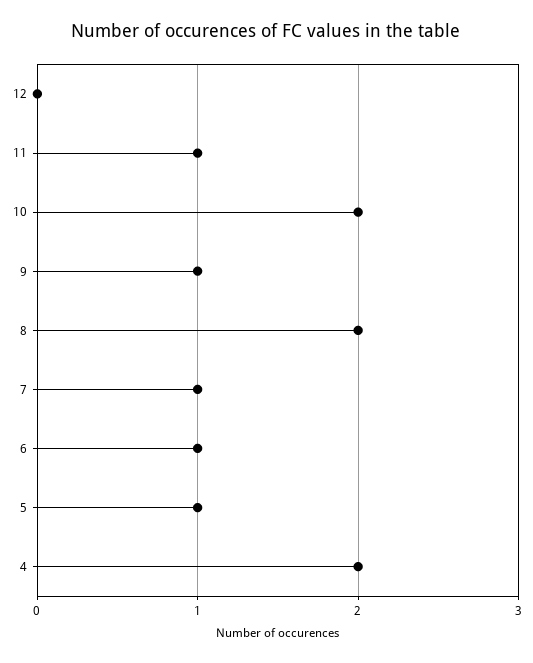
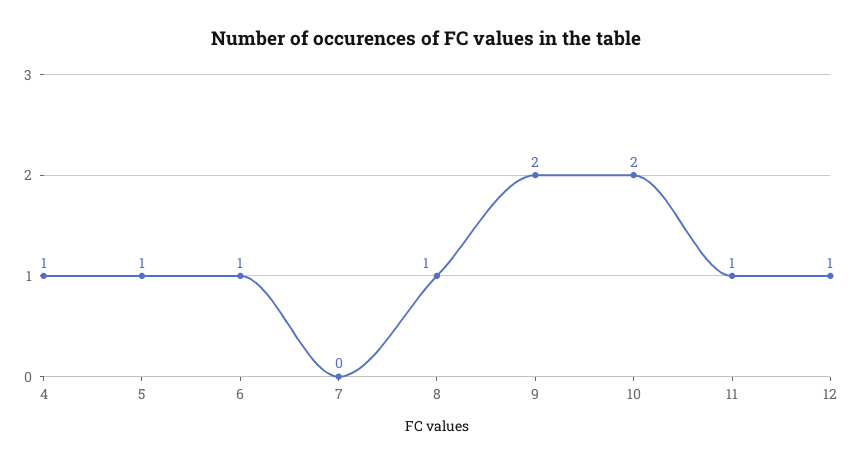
  {
-   "12": 0,
+   "12": 1,
    "11": 1,
    "10": 2,
-   "9": 1,
+   "9": 2,
-   "8": 2,
+   "8": 1,
-   "7": 1,
+   "7": 0,
    "6": 1,
    "5": 1,
-   "4": 2
+   "4": 1
  }

